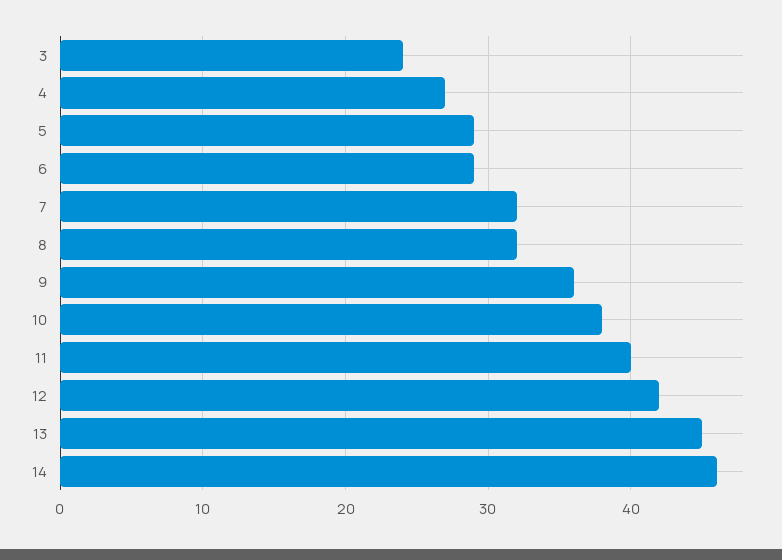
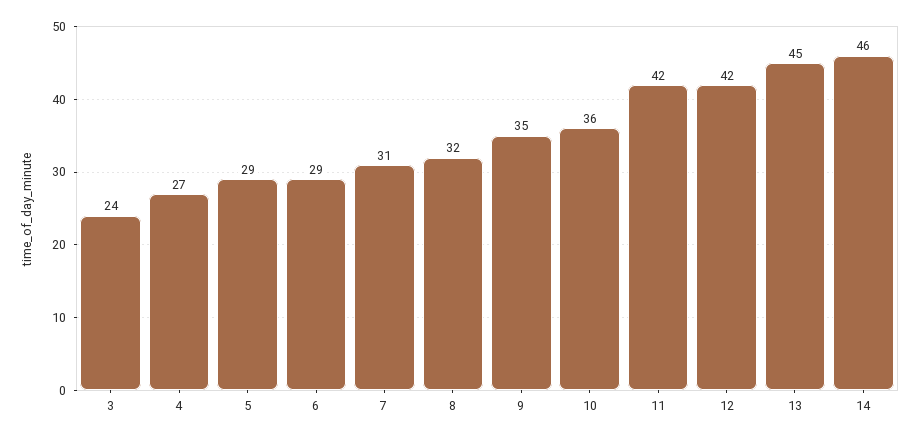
  {
    "3": 24,
    "4": 27,
    "5": 29,
    "6": 29,
-   "7": 32,
+   "7": 31,
    "8": 32,
-   "9": 36,
+   "9": 35,
-   "10": 38,
+   "10": 36,
-   "11": 40,
+   "11": 42,
    "12": 42,
    "13": 45,
    "14": 46
  }

